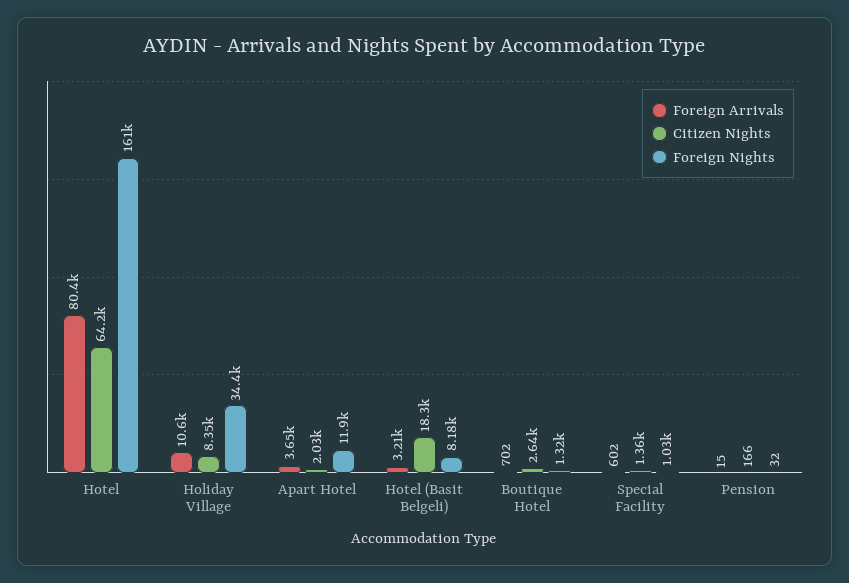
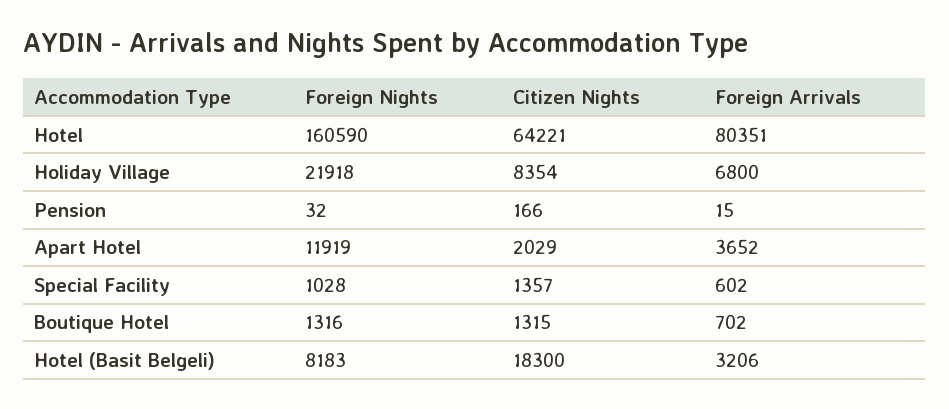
  {
    "Foreign Arrivals": {
      "Hotel": 80351,
-     "Holiday Village": 10600,
+     "Holiday Village": 6800,
      "Apart Hotel": 3652,
      "Hotel (Basit Belgeli)": 3206,
      "Boutique Hotel": 702,
      "Special Facility": 602,
      "Pension": 15
    },
    "Citizen Nights": {
      "Hotel": 64221,
      "Holiday Village": 8354,
      "Apart Hotel": 2029,
      "Hotel (Basit Belgeli)": 18300,
-     "Boutique Hotel": 2640,
+     "Boutique Hotel": 1315,
      "Special Facility": 1357,
      "Pension": 166
    },
    "Foreign Nights": {
      "Hotel": 160590,
-     "Holiday Village": 34400,
+     "Holiday Village": 21918,
      "Apart Hotel": 11919,
      "Hotel (Basit Belgeli)": 8183,
      "Boutique Hotel": 1316,
      "Special Facility": 1028,
      "Pension": 32
    }
  }

